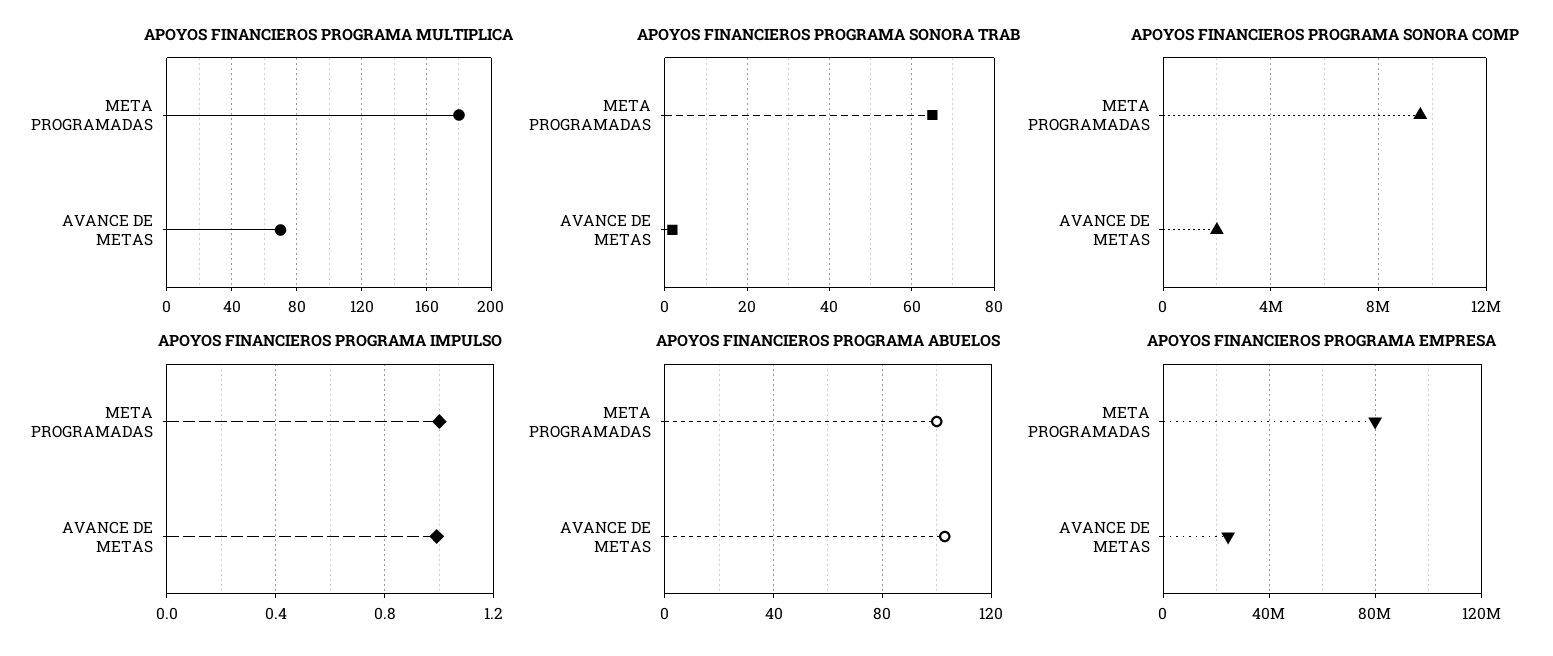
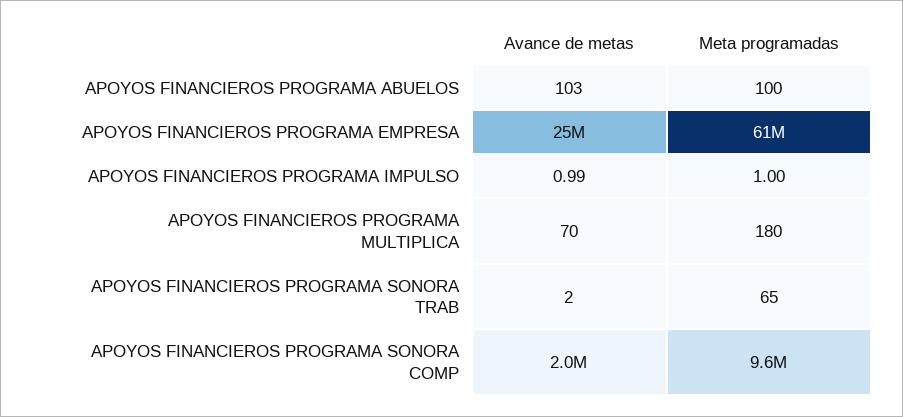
  {
    "APOYOS FINANCIEROS PROGRAMA MULTIPLICA": {
      "META PROGRAMADAS": 180,
      "AVANCE DE METAS": 70
    },
    "APOYOS FINANCIEROS PROGRAMA SONORA TRAB": {
      "META PROGRAMADAS": 65,
      "AVANCE DE METAS": 2
    },
    "APOYOS FINANCIEROS PROGRAMA SONORA COMP": {
      "META PROGRAMADAS": 9600000,
      "AVANCE DE METAS": 2000000
    },
    "APOYOS FINANCIEROS PROGRAMA IMPULSO": {
      "META PROGRAMADAS": 1,
      "AVANCE DE METAS": 0.99
    },
    "APOYOS FINANCIEROS PROGRAMA ABUELOS": {
      "META PROGRAMADAS": 100,
      "AVANCE DE METAS": 103
    },
    "APOYOS FINANCIEROS PROGRAMA EMPRESA": {
-     "META PROGRAMADAS": 80000000,
+     "META PROGRAMADAS": 61000000,
      "AVANCE DE METAS": 25000000
    }
  }

